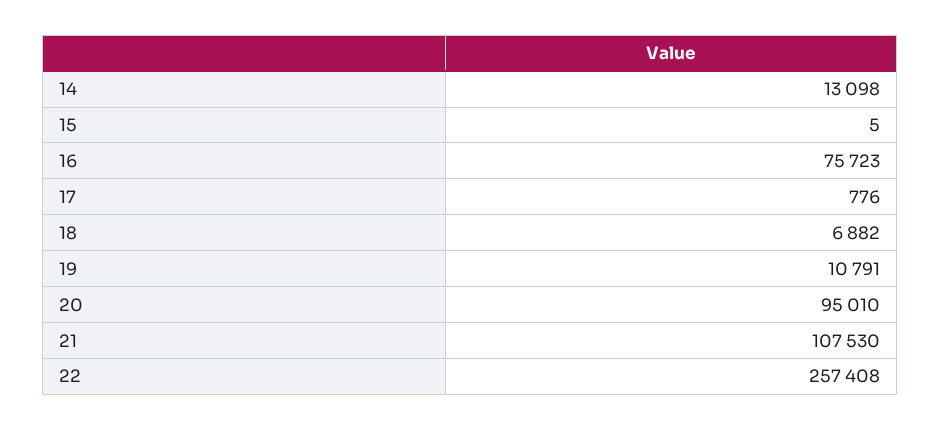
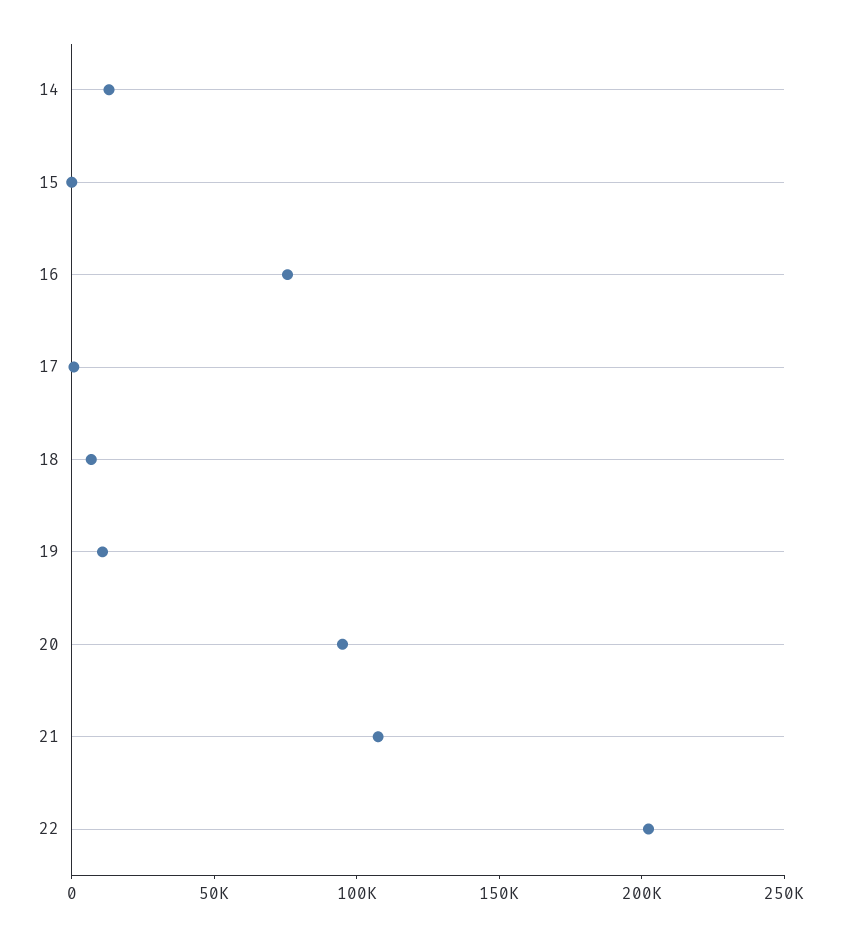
  {
    "14": 13098,
    "15": 5,
    "16": 75723,
    "17": 776,
    "18": 6882,
    "19": 10791,
    "20": 95010,
    "21": 107530,
-   "22": 257408
+   "22": 200000
  }

